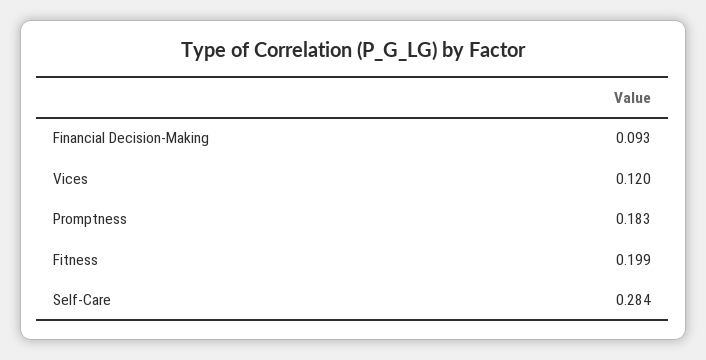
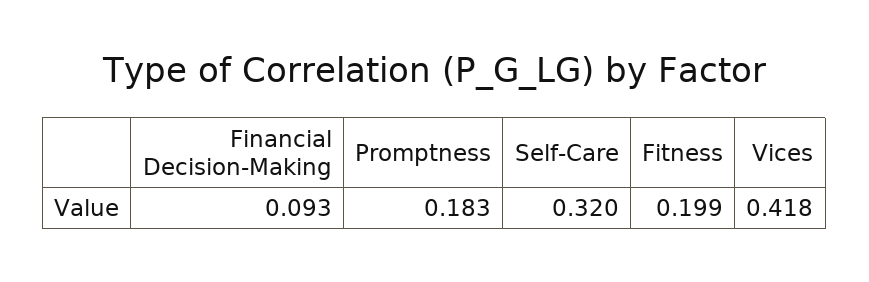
  {
    "Financial Decision-Making": 0.093,
-   "Vices": 0.12,
+   "Vices": 0.418,
    "Promptness": 0.183,
    "Fitness": 0.199,
-   "Self-Care": 0.284
+   "Self-Care": 0.32
  }

